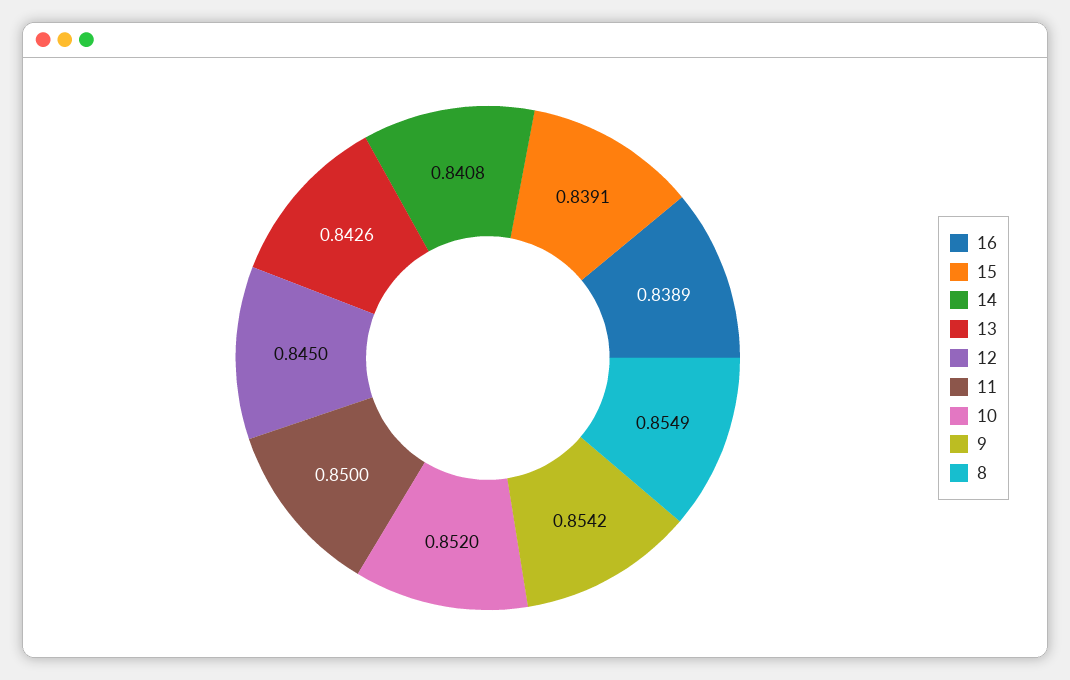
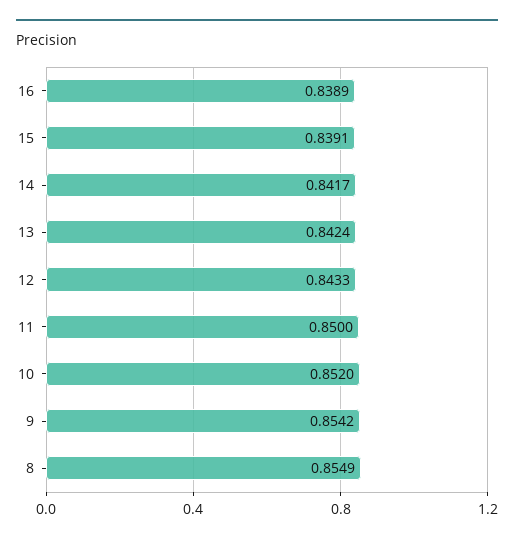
  {
    "16": 0.8389,
    "15": 0.8391,
-   "14": 0.8408,
+   "14": 0.8417,
-   "13": 0.8426,
+   "13": 0.8424,
-   "12": 0.845,
+   "12": 0.8433,
    "11": 0.85,
    "10": 0.852,
    "9": 0.8542,
    "8": 0.8549
  }

